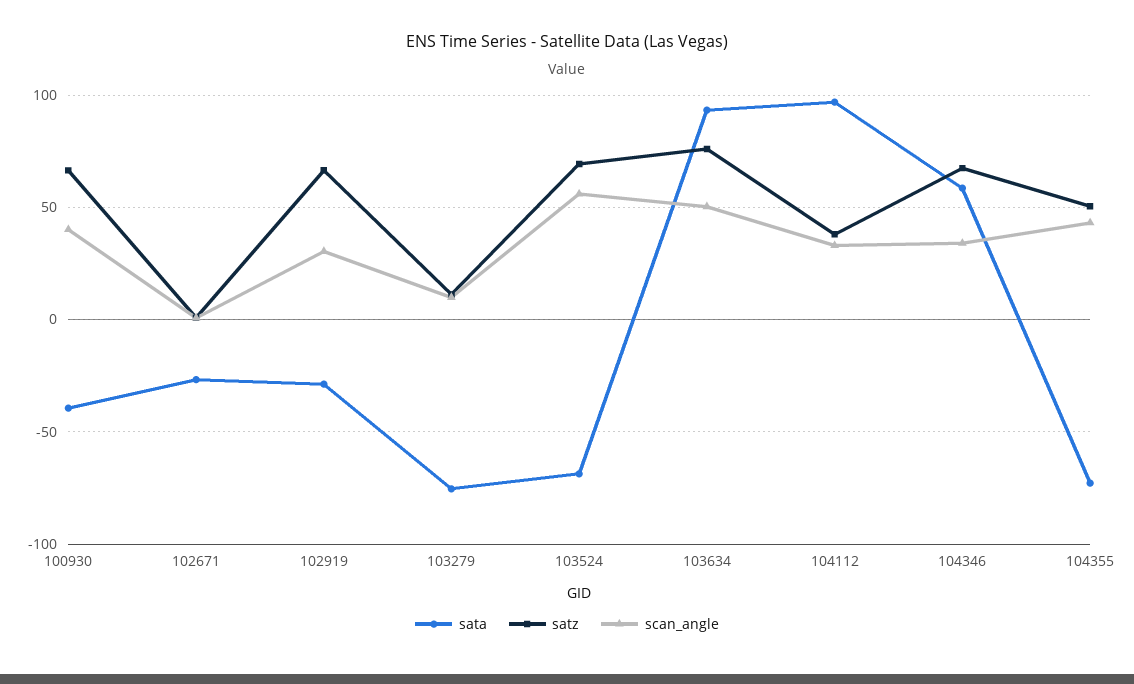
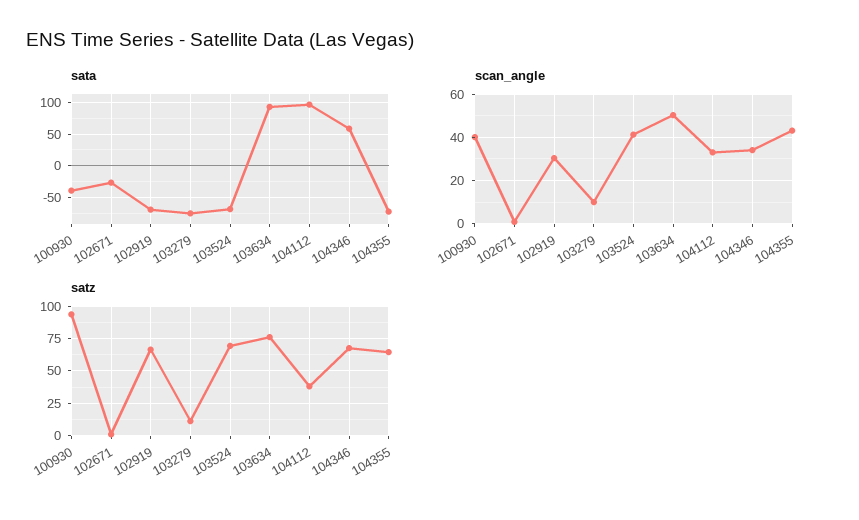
  {
    "sata": {
      "100930": -40,
      "102671": -25,
-     "102919": -30,
+     "102919": -70,
      "103279": -75,
      "103524": -70,
      "103634": 95,
      "104112": 95,
      "104346": 60,
      "104355": -75
    },
    "satz": {
-     "100930": 65,
+     "100930": 95,
      "102671": 0,
      "102919": 65,
      "103279": 10,
      "103524": 70,
      "103634": 75,
      "104112": 40,
      "104346": 65,
-     "104355": 50
+     "104355": 65
    },
    "scan_angle": {
      "100930": 40,
      "102671": 0,
      "102919": 30,
      "103279": 10,
-     "103524": 55,
+     "103524": 40,
      "103634": 50,
      "104112": 35,
      "104346": 35,
      "104355": 45
    }
  }

